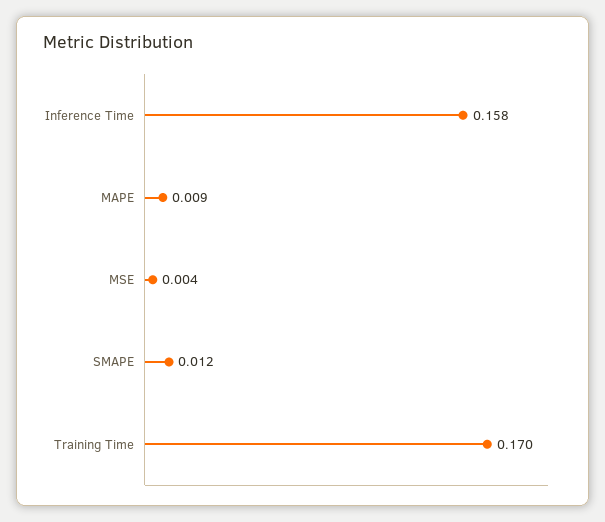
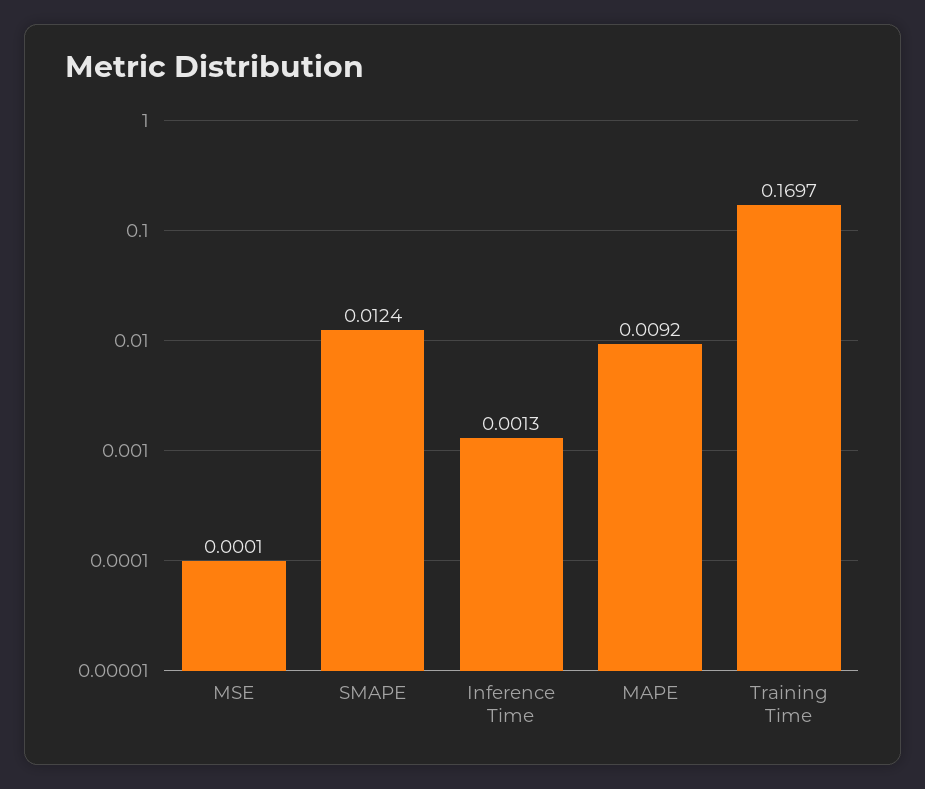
  {
-   "Inference Time": 0.158,
+   "Inference Time": 0.0013,
    "MAPE": 0.0092,
-   "MSE": 0.004,
+   "MSE": 0.0001,
    "SMAPE": 0.0124,
    "Training Time": 0.1697
  }

